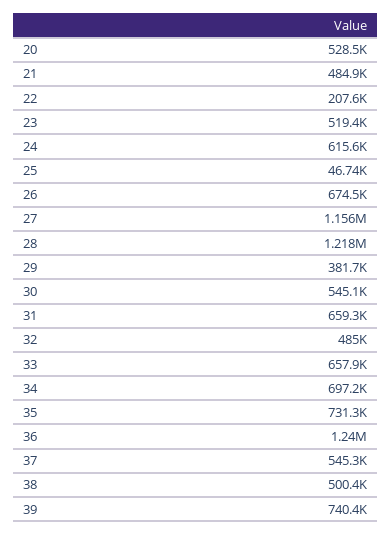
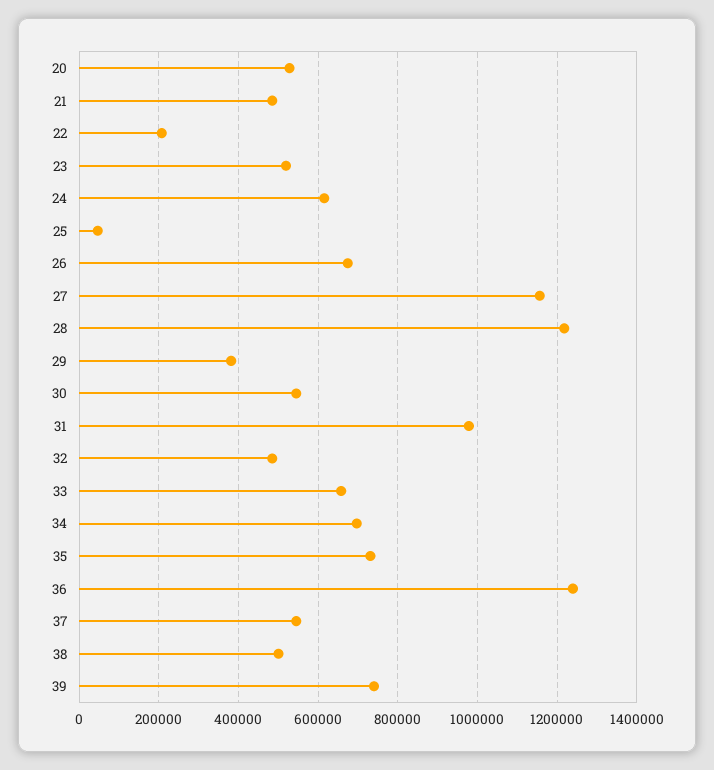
  {
    "20": 528500,
    "21": 484900,
    "22": 207600,
    "23": 519400,
    "24": 615600,
    "25": 46740,
    "26": 674500,
    "27": 1156000,
    "28": 1218000,
    "29": 381700,
    "30": 545100,
-   "31": 659300,
+   "31": 980000,
    "32": 485000,
    "33": 657900,
    "34": 697200,
    "35": 731300,
    "36": 1240000,
    "37": 545300,
    "38": 500400,
    "39": 740400
  }

